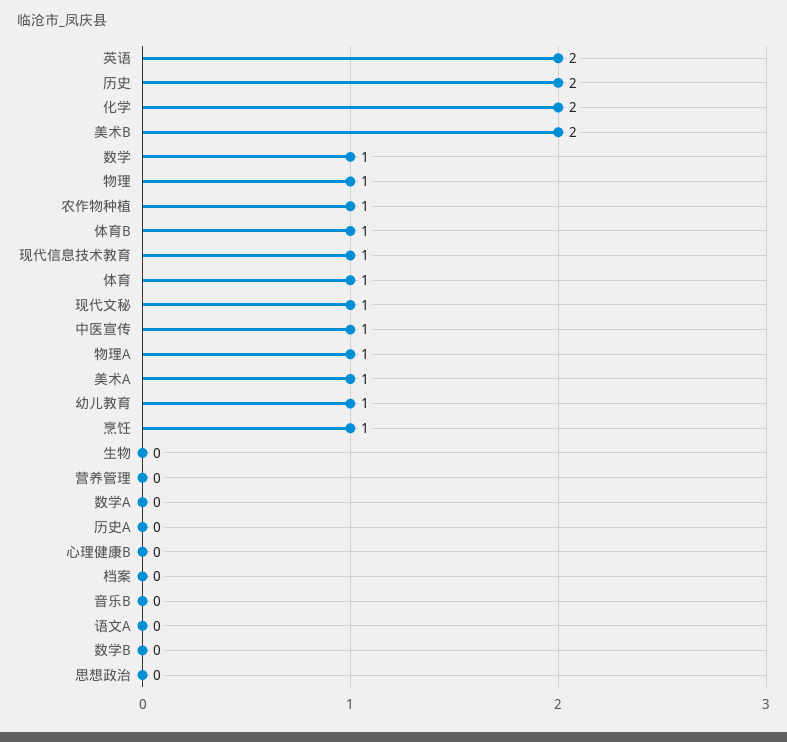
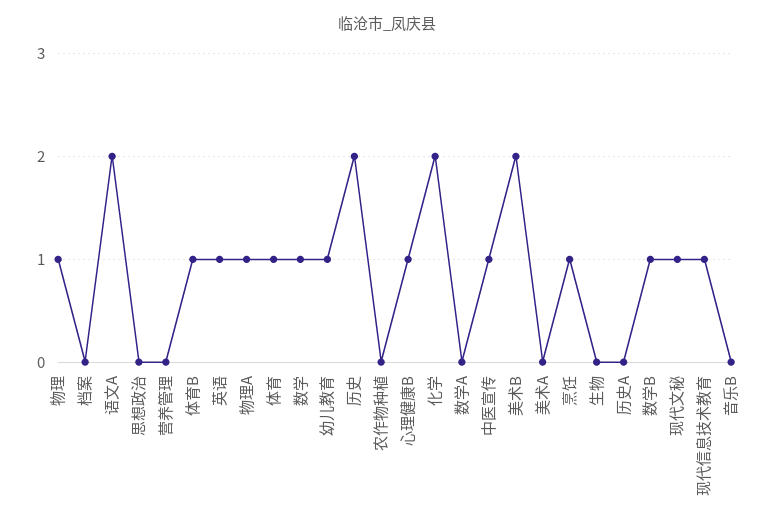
  {
-   "英语": 2,
+   "英语": 1,
    "历史": 2,
    "化学": 2,
    "美术B": 2,
    "数学": 1,
    "物理": 1,
-   "农作物种植": 1,
+   "农作物种植": 0,
    "体育B": 1,
    "现代信息技术教育": 1,
    "体育": 1,
    "现代文秘": 1,
    "中医宣传": 1,
    "物理A": 1,
-   "美术A": 1,
+   "美术A": 0,
    "幼儿教育": 1,
    "烹饪": 1,
    "生物": 0,
    "营养管理": 0,
    "数学A": 0,
    "历史A": 0,
-   "心理健康B": 0,
+   "心理健康B": 1,
    "档案": 0,
    "音乐B": 0,
-   "语文A": 0,
+   "语文A": 2,
-   "数学B": 0,
+   "数学B": 1,
    "思想政治": 0
  }

